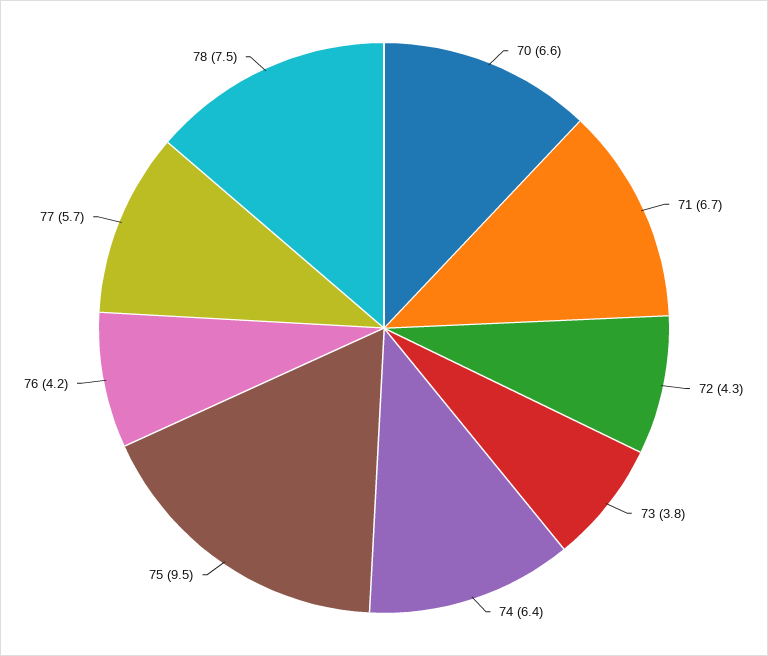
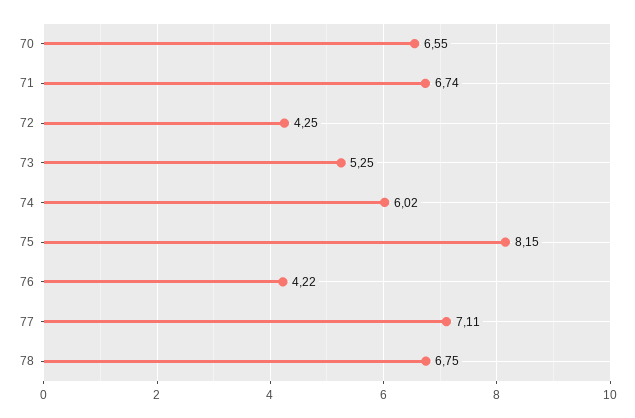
  {
    "70": 6.55,
    "71": 6.74,
    "72": 4.25,
-   "73": 3.8,
+   "73": 5.25,
-   "74": 6.4,
+   "74": 6.02,
-   "75": 9.5,
+   "75": 8.15,
    "76": 4.22,
-   "77": 5.7,
+   "77": 7.11,
-   "78": 7.5
+   "78": 6.75
  }

